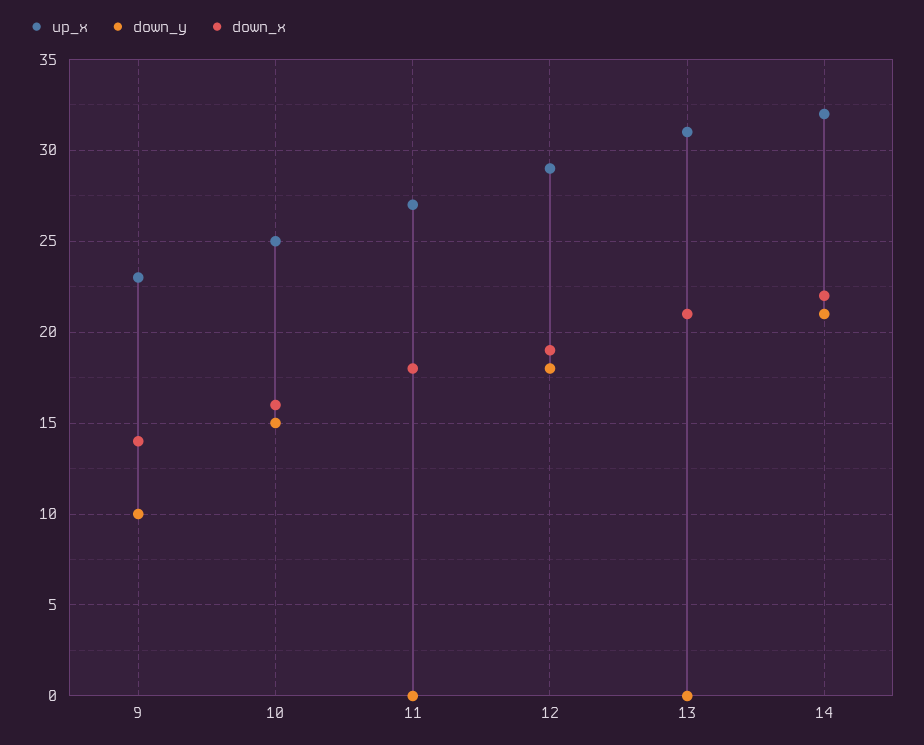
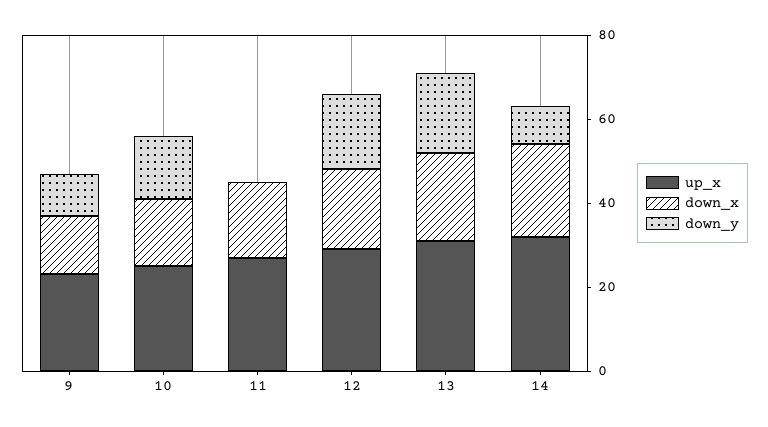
  {
    "up_x": {
      "9": 23,
      "10": 25,
      "11": 27,
      "12": 29,
      "13": 31,
      "14": 32
    },
    "down_y": {
      "9": 10,
      "10": 15,
      "11": 0,
      "12": 18,
-     "13": 0,
+     "13": 20,
-     "14": 21
+     "14": 10
    },
    "down_x": {
      "9": 14,
      "10": 16,
      "11": 18,
      "12": 19,
      "13": 21,
      "14": 22
    }
  }

